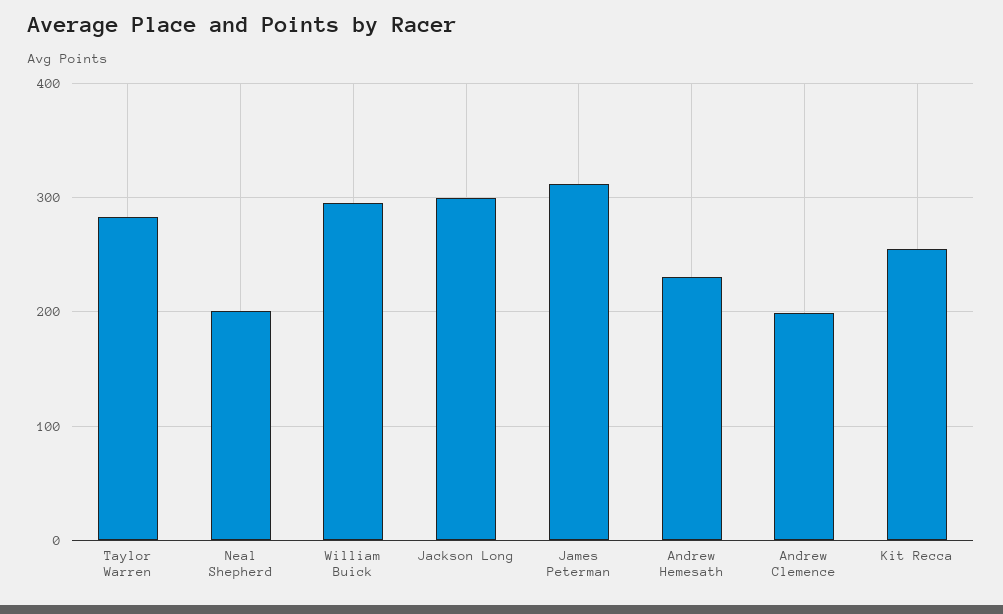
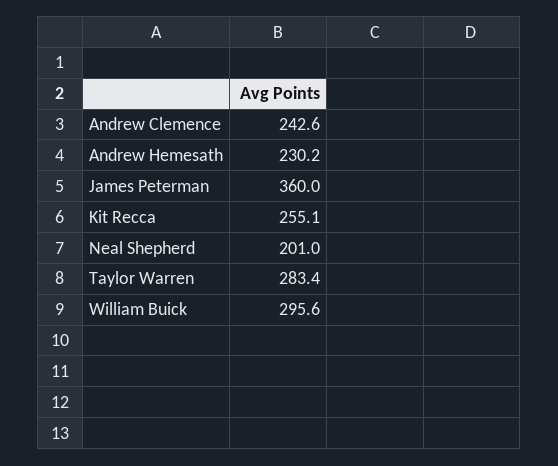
  {
    "Taylor Warren": 283.4,
    "Neal Shepherd": 201,
    "William Buick": 295.6,
-   "Jackson Long": 300,
-   "James Peterman": 310,
+   "James Peterman": 360,
    "Andrew Hemesath": 230.2,
-   "Andrew Clemence": 200,
+   "Andrew Clemence": 242.6,
    "Kit Recca": 255.1
  }

